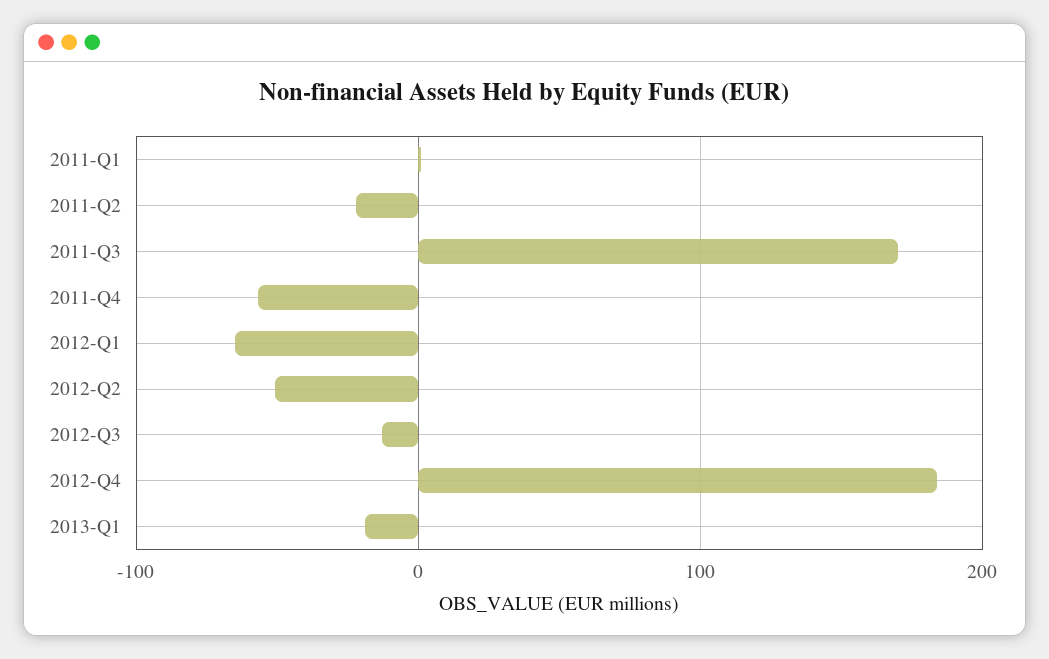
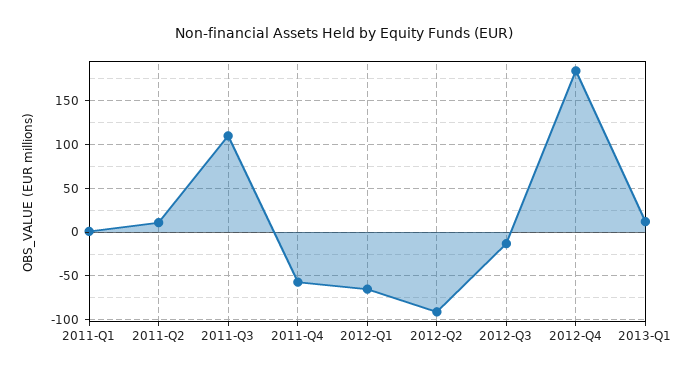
  {
    "2011-Q1": 0,
-   "2011-Q2": -20,
+   "2011-Q2": 10,
-   "2011-Q3": 170,
+   "2011-Q3": 110,
    "2011-Q4": -60,
    "2012-Q1": -70,
-   "2012-Q2": -50,
+   "2012-Q2": -90,
    "2012-Q3": -10,
    "2012-Q4": 180,
-   "2013-Q1": -20
+   "2013-Q1": 10
  }

